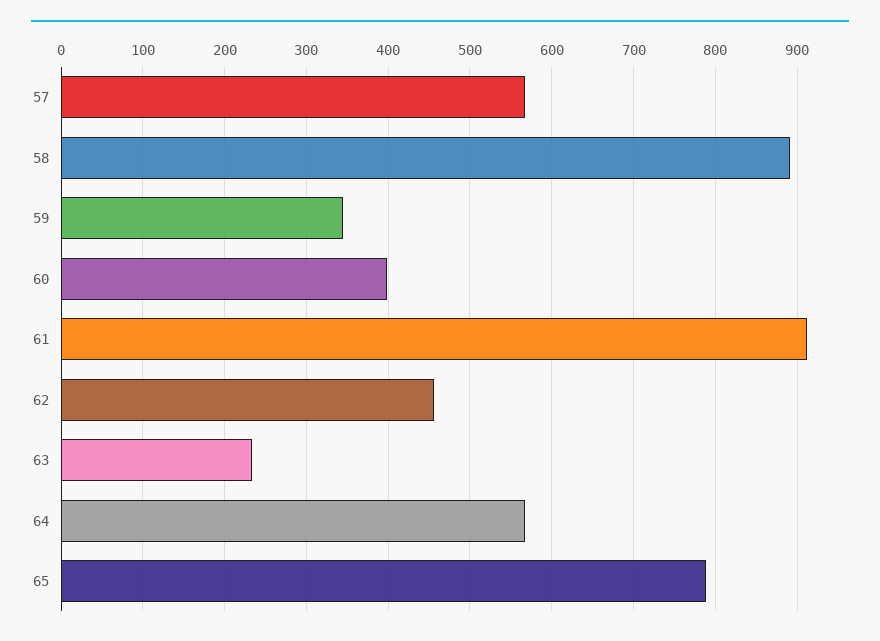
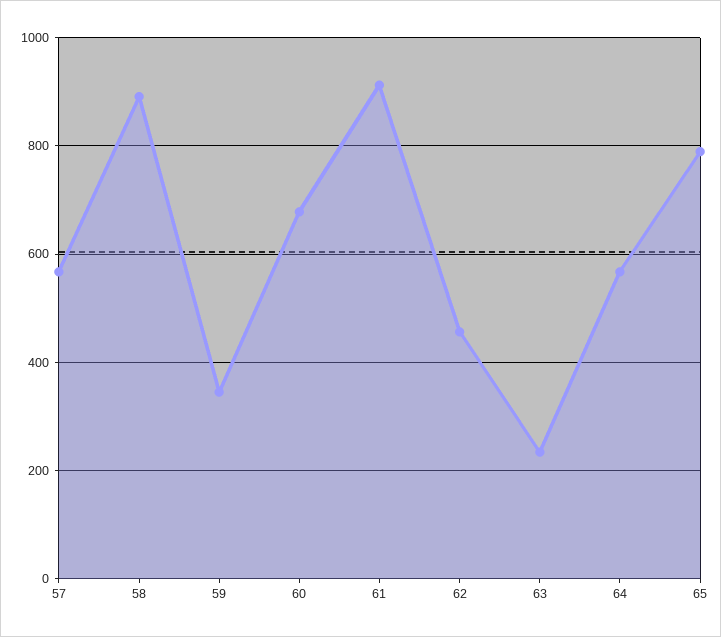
  {
    "57": 570,
    "58": 890,
    "59": 350,
-   "60": 400,
+   "60": 680,
    "61": 910,
    "62": 460,
    "63": 230,
    "64": 570,
    "65": 790
  }

